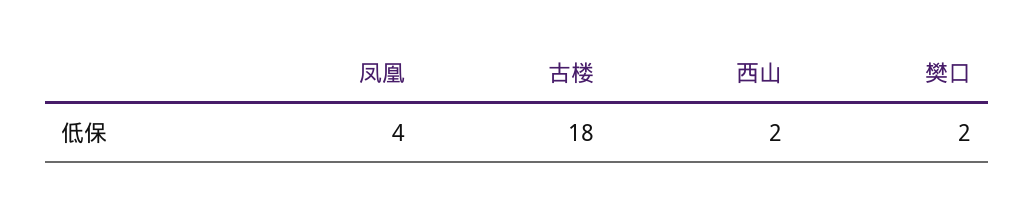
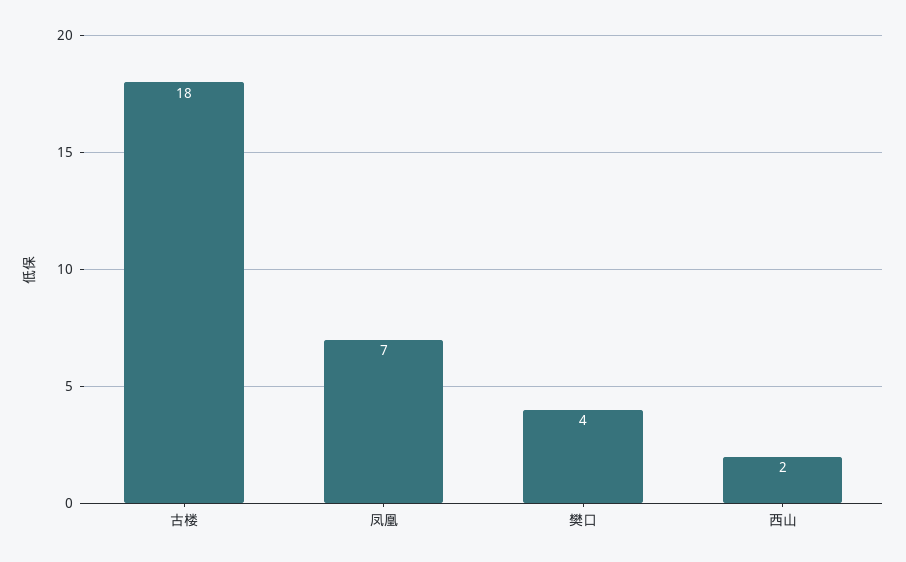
  {
-   "凤凰": 4,
+   "凤凰": 7,
    "古楼": 18,
    "西山": 2,
-   "樊口": 2
+   "樊口": 4
  }

